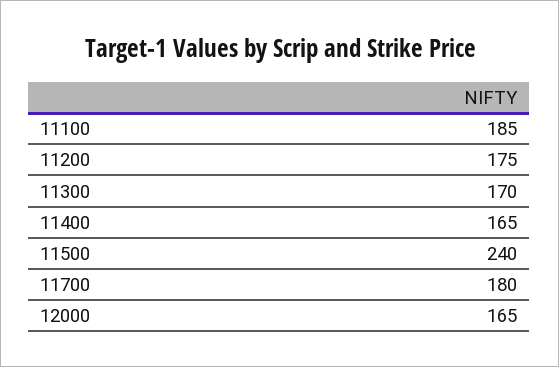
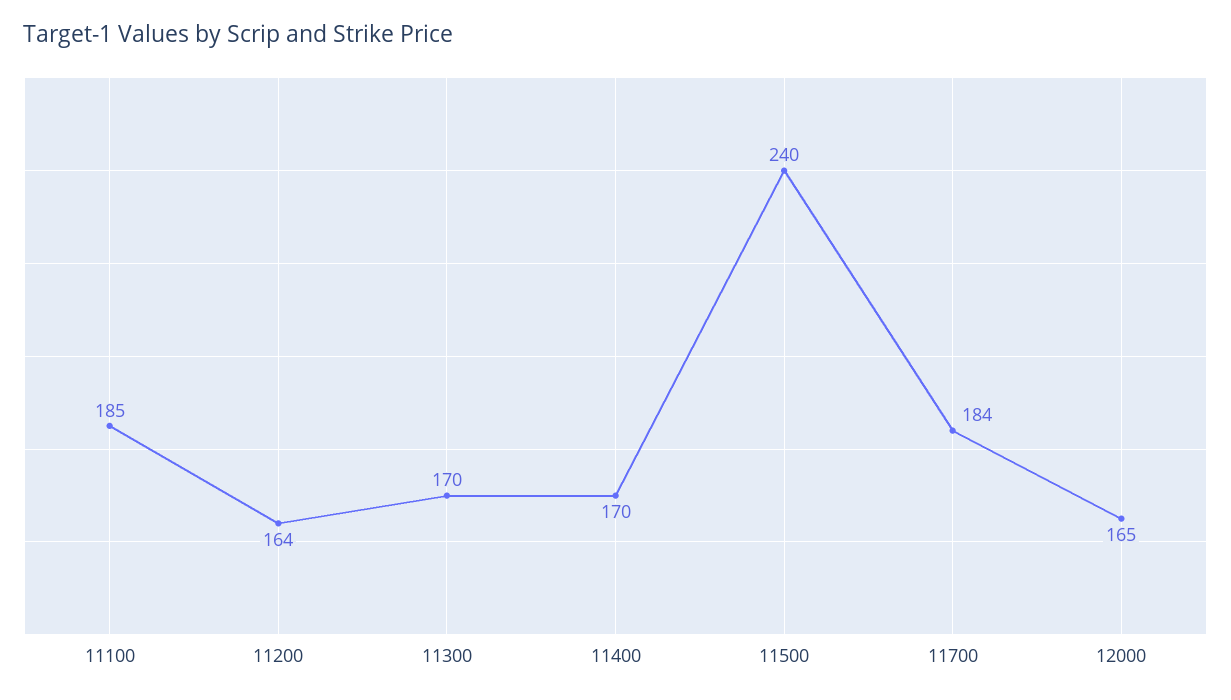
  {
    "11100": 185,
-   "11200": 175,
+   "11200": 164,
    "11300": 170,
-   "11400": 165,
+   "11400": 170,
    "11500": 240,
-   "11700": 180,
+   "11700": 184,
    "12000": 165
  }

